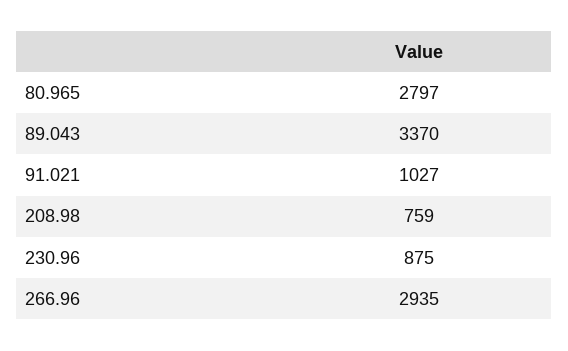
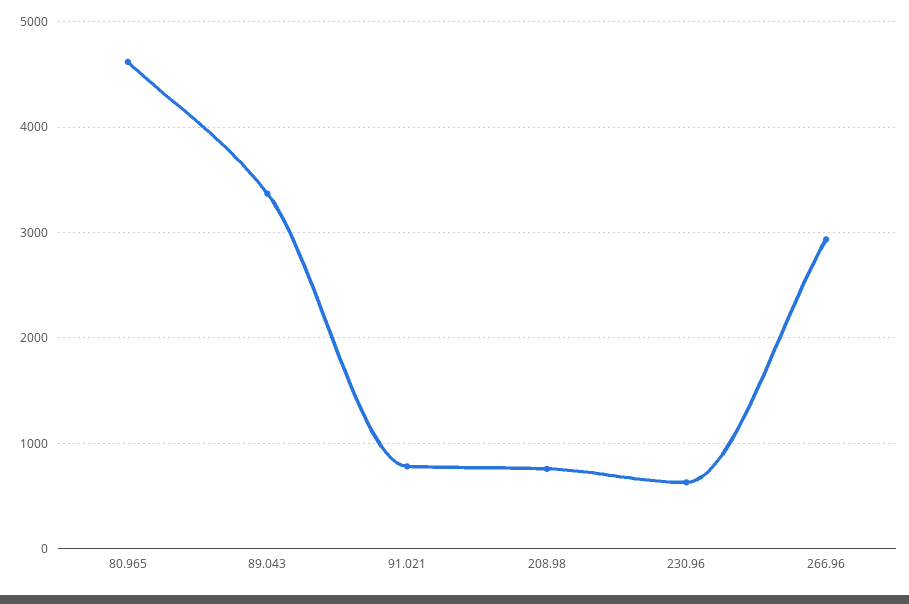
  {
-   "80.965": 2797,
+   "80.965": 4600,
    "89.043": 3370,
-   "91.021": 1027,
+   "91.021": 800,
    "208.98": 759,
-   "230.96": 875,
+   "230.96": 600,
    "266.96": 2935
  }

